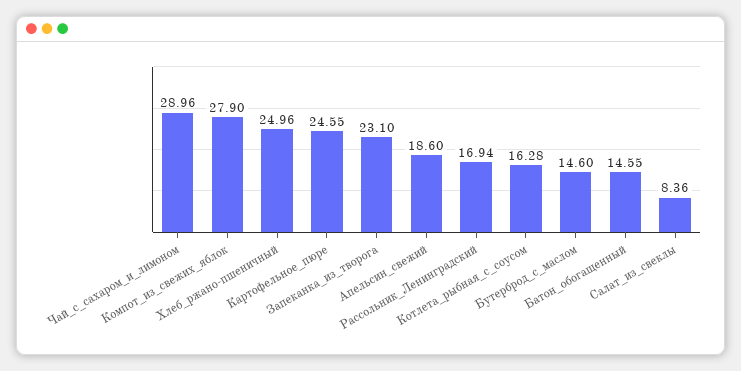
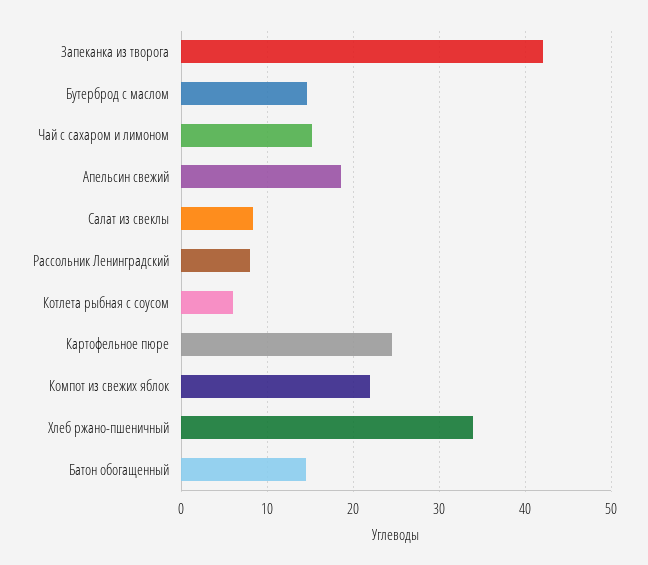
  {
-   "Чай_с_сахаром_и_лимоном": 28.96,
+   "Чай_с_сахаром_и_лимоном": 15,
-   "Компот_из_свежих_яблок": 27.9,
+   "Компот_из_свежих_яблок": 22,
-   "Хлеб_ржано-пшеничный": 24.96,
+   "Хлеб_ржано-пшеничный": 34,
    "Картофельное_пюре": 24.55,
-   "Запеканка_из_творога": 23.1,
+   "Запеканка_из_творога": 42,
    "Апельсин_свежий": 18.6,
-   "Рассольник_Ленинградский": 16.94,
+   "Рассольник_Ленинградский": 8,
-   "Котлета_рыбная_с_соусом": 16.28,
+   "Котлета_рыбная_с_соусом": 6,
    "Бутерброд_с_маслом": 14.6,
    "Батон_обогащенный": 14.55,
    "Салат_из_свеклы": 8.36
  }

